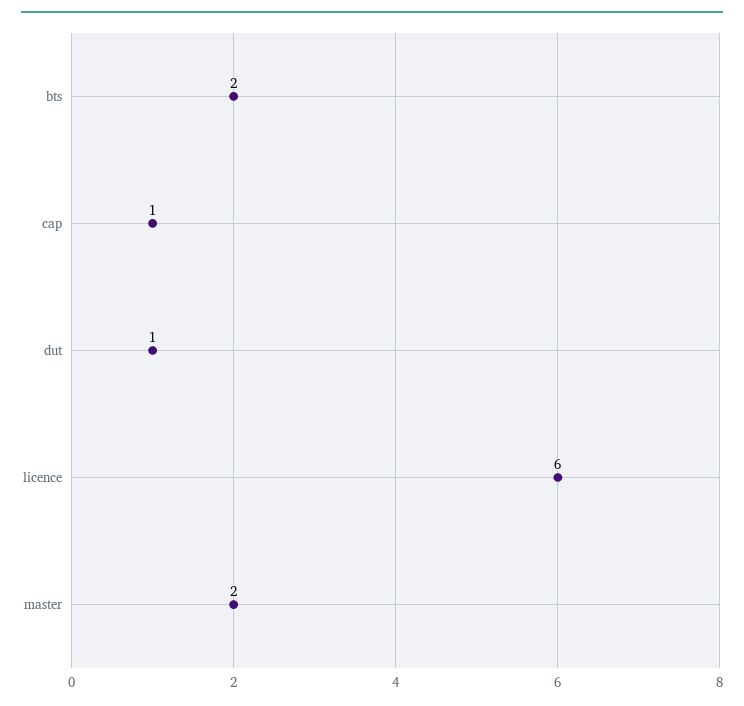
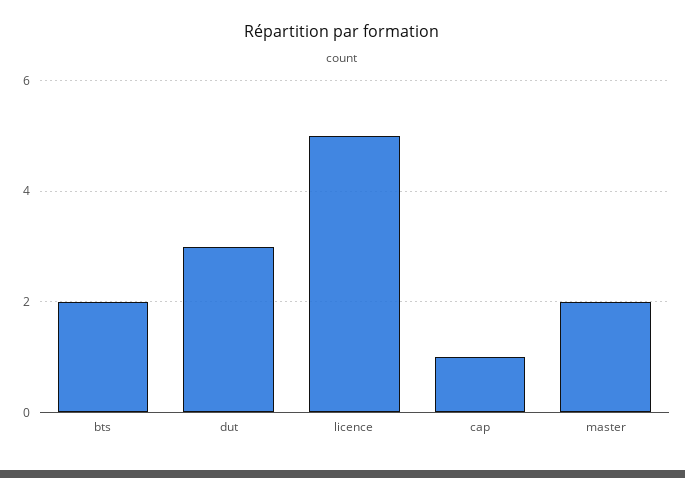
  {
    "bts": 2,
    "cap": 1,
-   "dut": 1,
+   "dut": 3,
-   "licence": 6,
+   "licence": 5,
    "master": 2
  }

